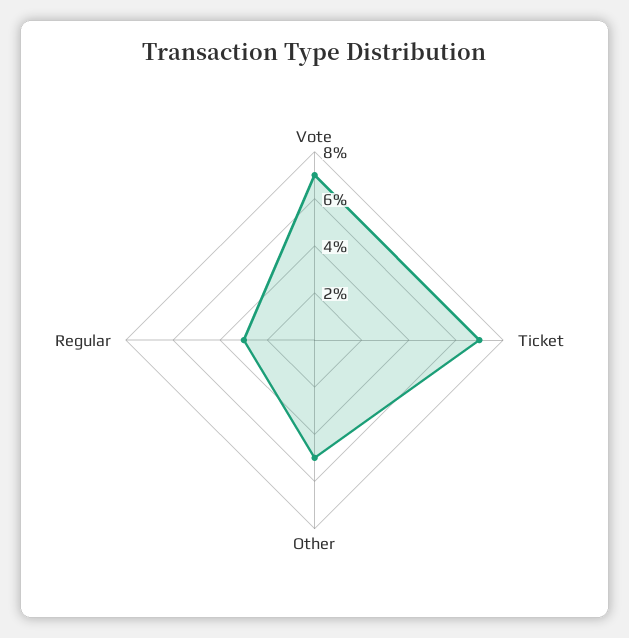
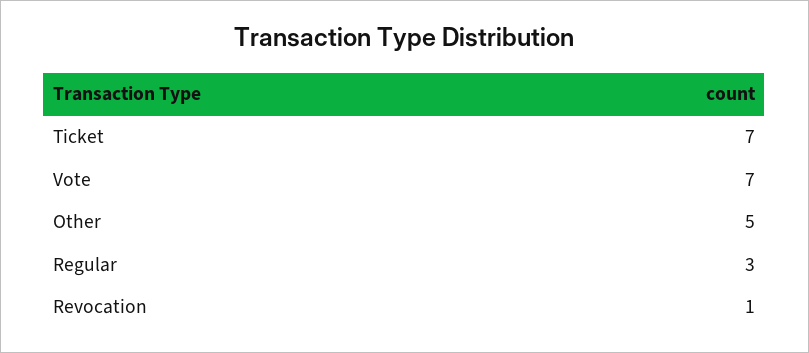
  {
    "Vote": 7,
    "Ticket": 7,
    "Other": 5,
-   "Regular": 3
+   "Regular": 3,
+   "Revocation": 1
  }

